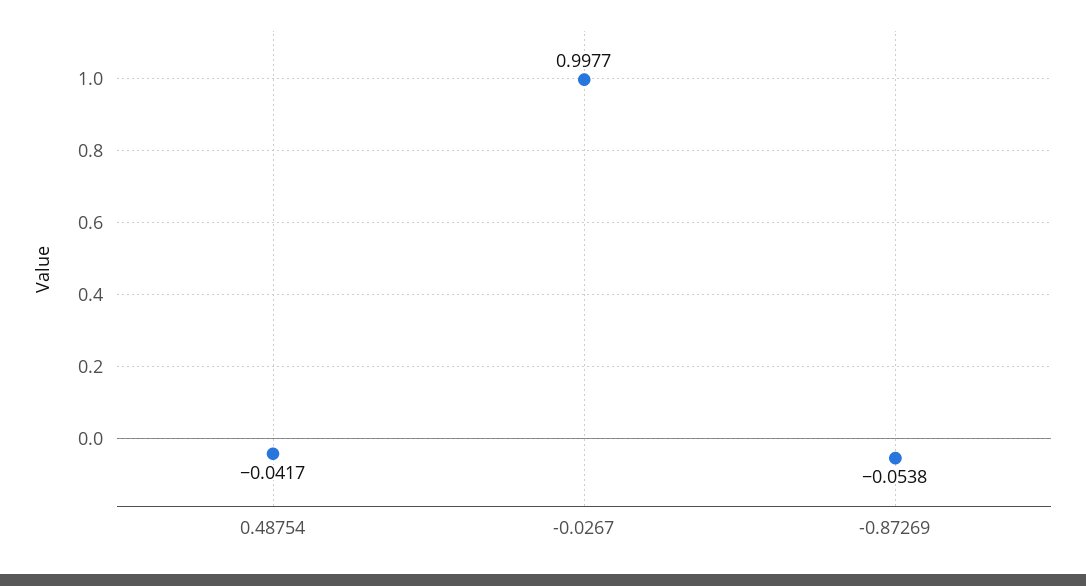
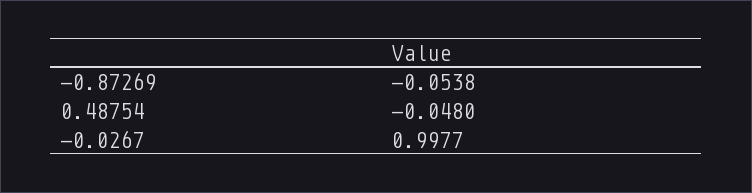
  {
-   "0.48754": -0.0417,
+   "0.48754": -0.048,
    "-0.0267": 0.9977,
    "-0.87269": -0.0538
  }

